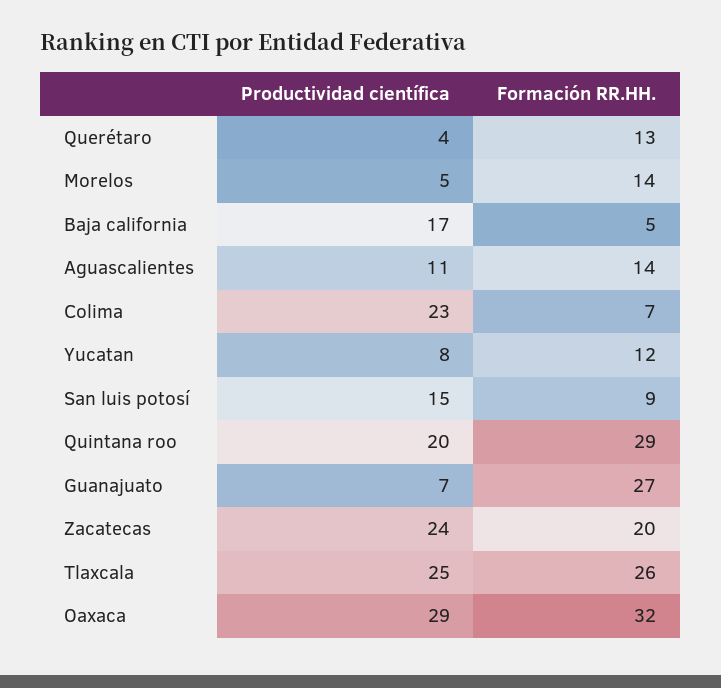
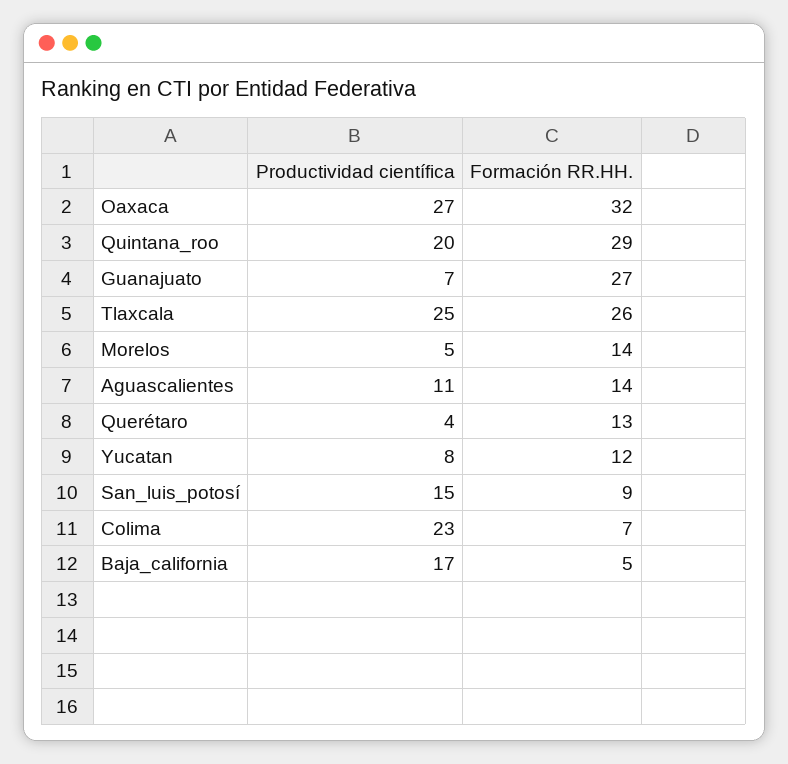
  {
    "Productividad científica": {
      "Querétaro": 4,
      "Morelos": 5,
      "Baja california": 17,
      "Aguascalientes": 11,
      "Colima": 23,
      "Yucatan": 8,
      "San luis potosí": 15,
      "Quintana roo": 20,
      "Guanajuato": 7,
-     "Zacatecas": 24,
      "Tlaxcala": 25,
-     "Oaxaca": 29
+     "Oaxaca": 27
    },
    "Formación RR.HH.": {
      "Querétaro": 13,
      "Morelos": 14,
      "Baja california": 5,
      "Aguascalientes": 14,
      "Colima": 7,
      "Yucatan": 12,
      "San luis potosí": 9,
      "Quintana roo": 29,
      "Guanajuato": 27,
-     "Zacatecas": 20,
      "Tlaxcala": 26,
      "Oaxaca": 32
    }
  }

